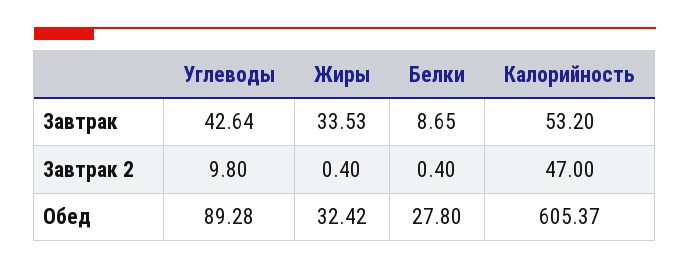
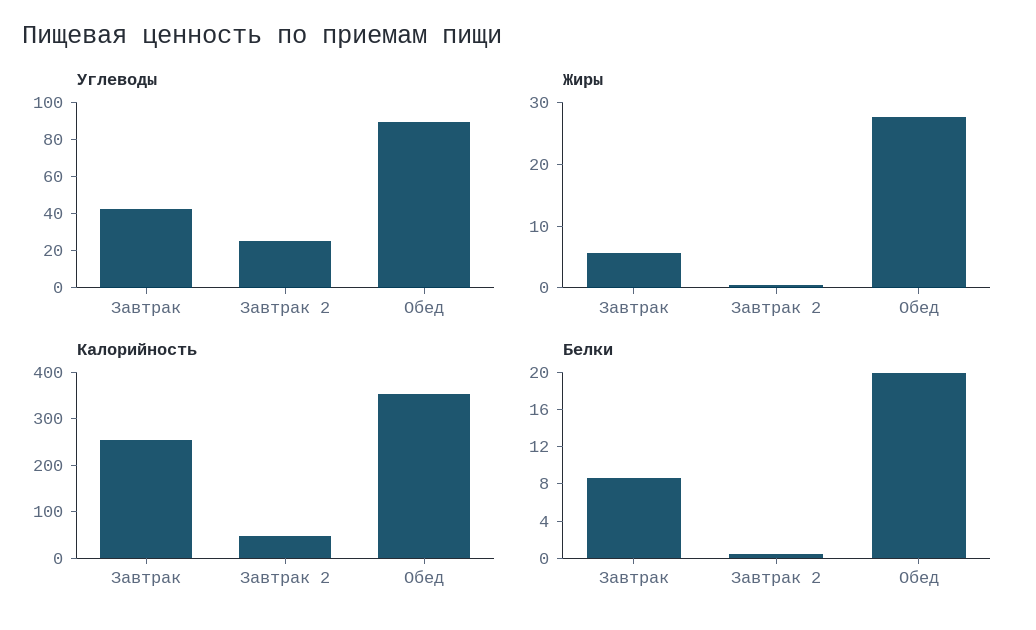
  {
    "Углеводы": {
      "Завтрак": 42.64,
-     "Завтрак 2": 9.8,
+     "Завтрак 2": 25,
      "Обед": 89.28
    },
    "Жиры": {
-     "Завтрак": 33.53,
+     "Завтрак": 6,
      "Завтрак 2": 0.4,
-     "Обед": 32.42
+     "Обед": 28
    },
    "Белки": {
      "Завтрак": 8.65,
      "Завтрак 2": 0.4,
-     "Обед": 27.8
+     "Обед": 20
    },
    "Калорийность": {
-     "Завтрак": 53.2,
+     "Завтрак": 260,
      "Завтрак 2": 47,
-     "Обед": 605.37
+     "Обед": 360
    }
  }

